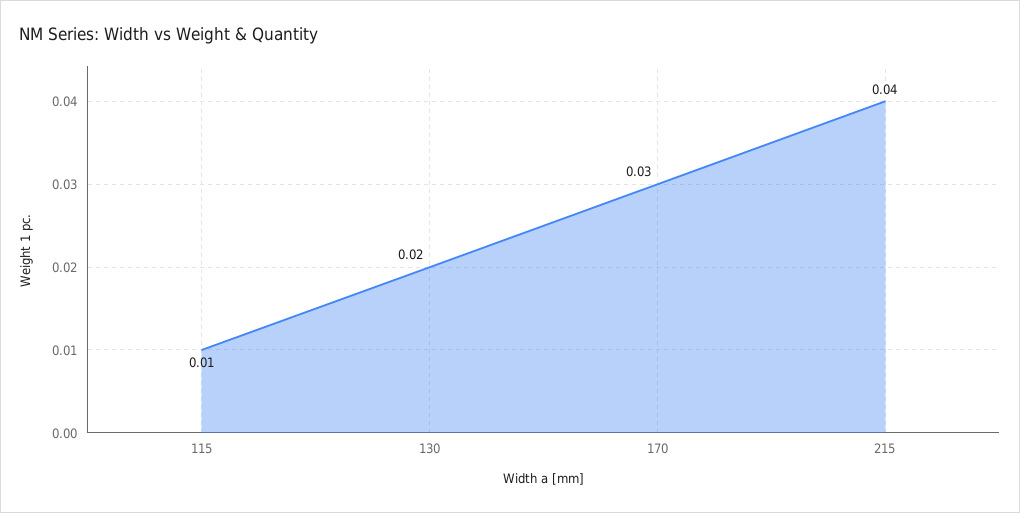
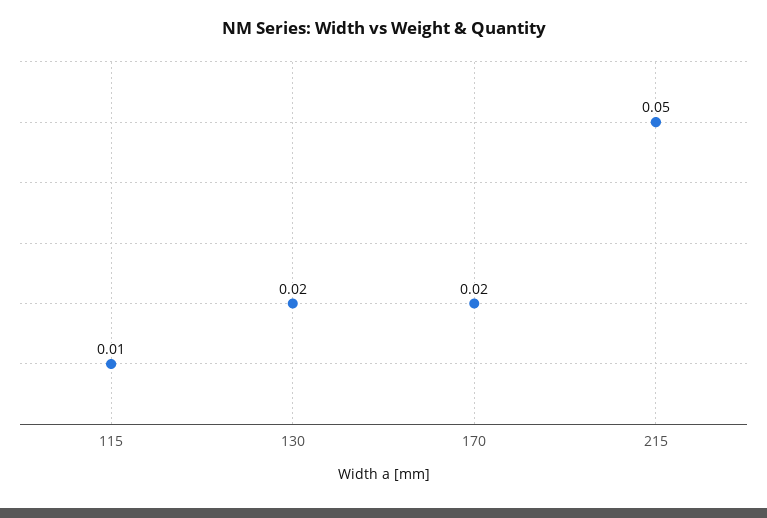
  {
    "115": 0.01,
    "130": 0.02,
-   "170": 0.03,
+   "170": 0.02,
-   "215": 0.04
+   "215": 0.05
  }

